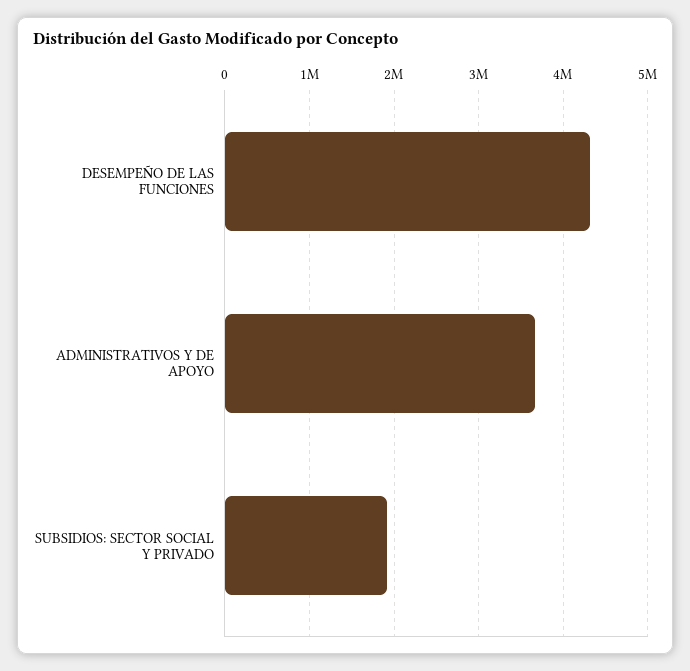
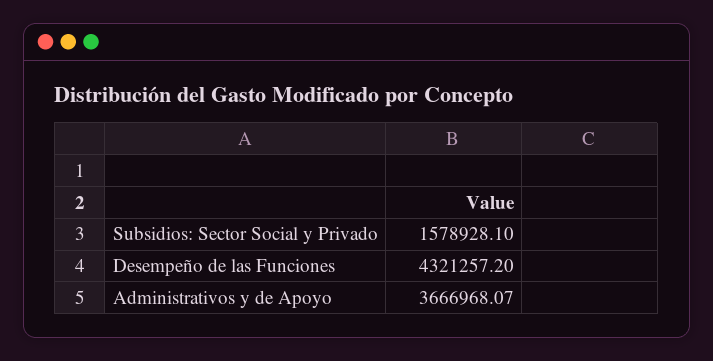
  {
    "DESEMPEÑO DE LAS FUNCIONES": 4321257.2,
    "ADMINISTRATIVOS Y DE APOYO": 3666968.07,
-   "SUBSIDIOS: SECTOR SOCIAL Y PRIVADO": 1900000
+   "SUBSIDIOS: SECTOR SOCIAL Y PRIVADO": 1578928.1
  }

